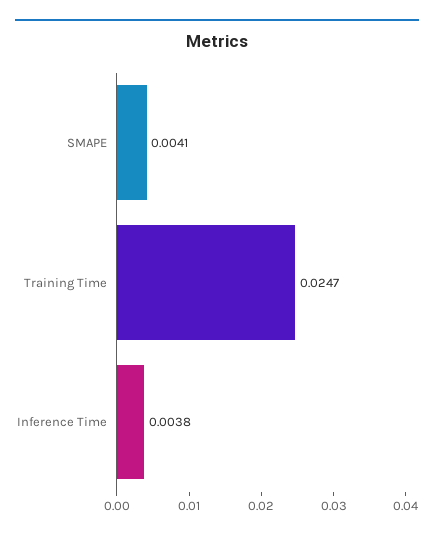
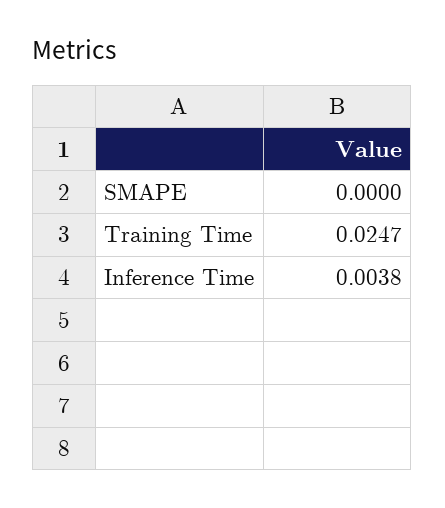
  {
-   "SMAPE": 0.0041,
+   "SMAPE": 0,
    "Training Time": 0.0247,
    "Inference Time": 0.0038
  }

